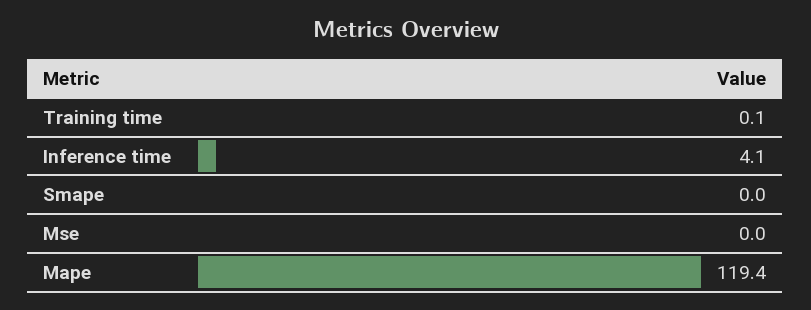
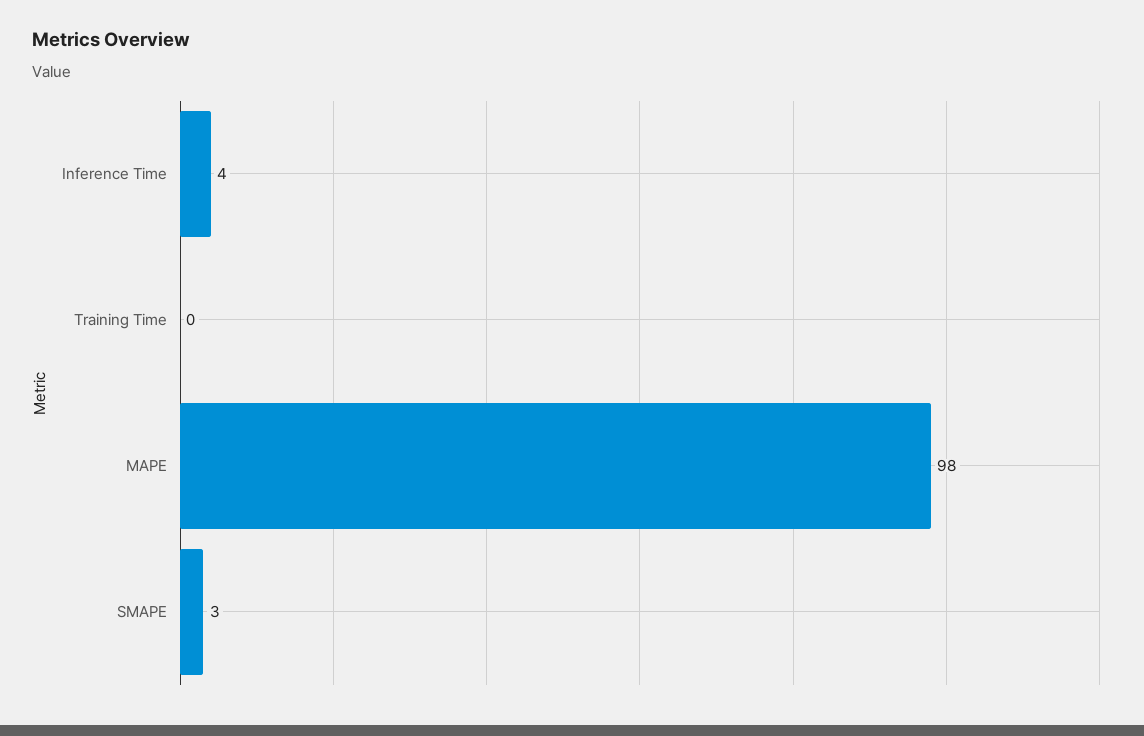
  {
    "Training time": 0.1,
    "Inference time": 4.1,
-   "Smape": 0,
+   "Smape": 3,
-   "Mse": 0,
-   "Mape": 119.4
+   "Mape": 98
  }

